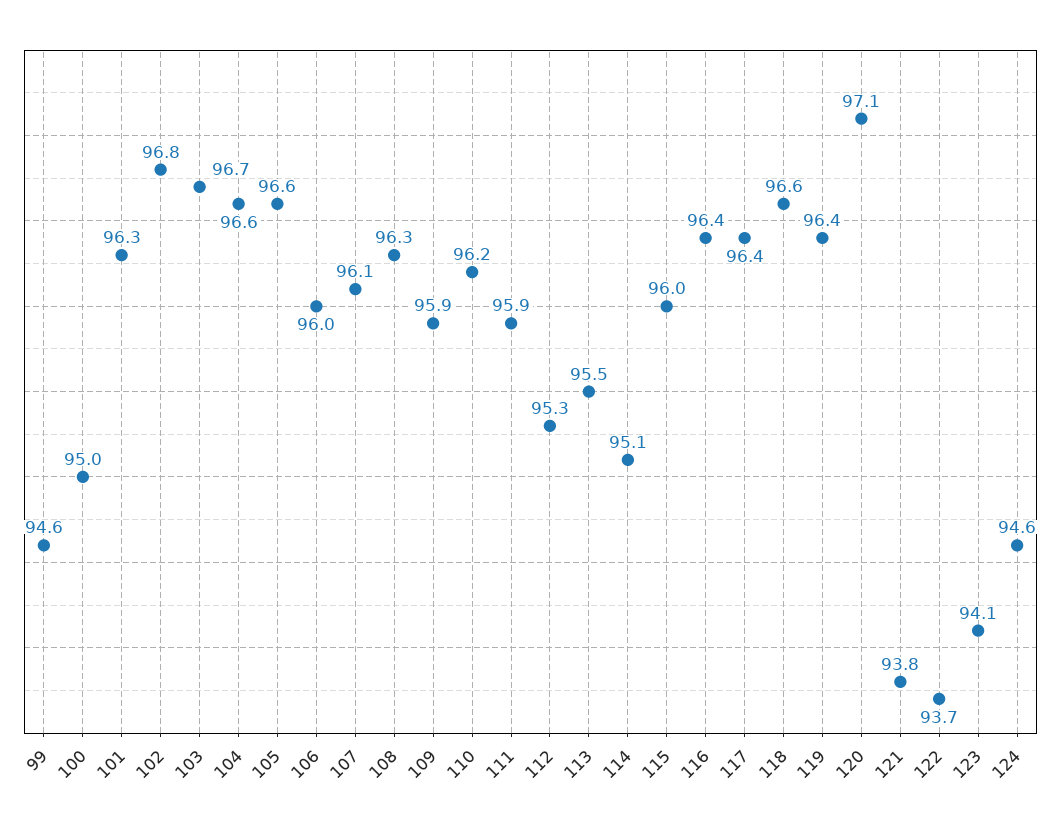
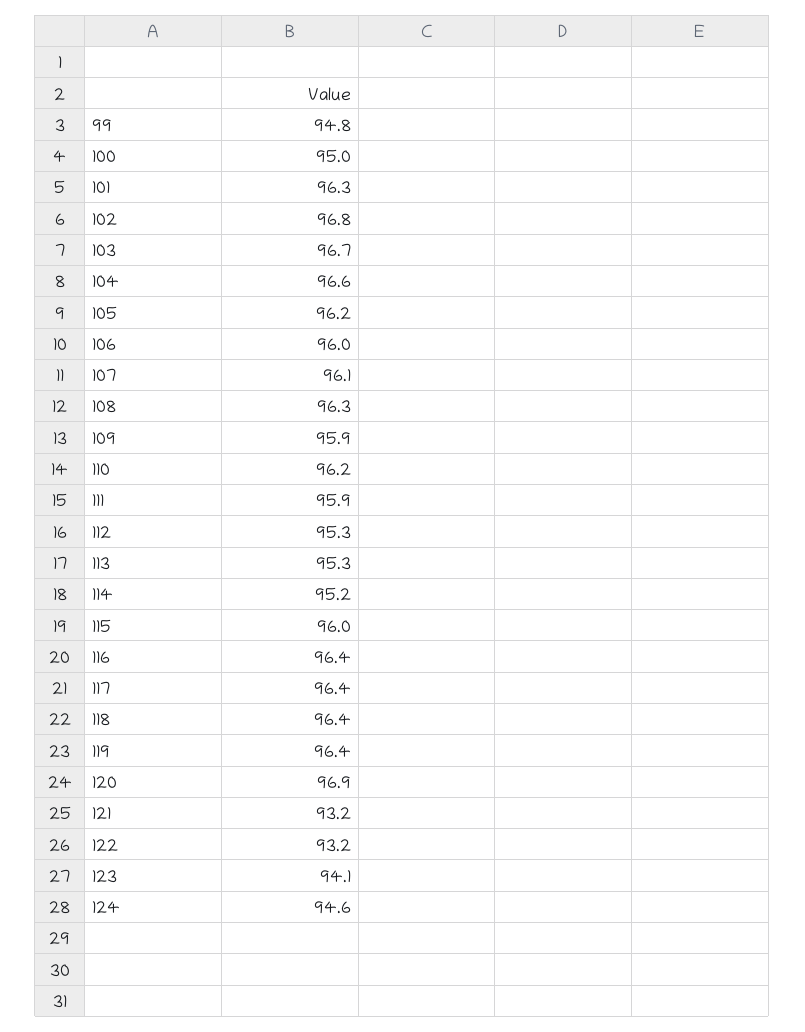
  {
-   "99": 94.6,
+   "99": 94.8,
    "100": 95,
    "101": 96.3,
    "102": 96.8,
    "103": 96.7,
    "104": 96.6,
-   "105": 96.6,
+   "105": 96.2,
    "106": 96,
    "107": 96.1,
    "108": 96.3,
    "109": 95.9,
    "110": 96.2,
    "111": 95.9,
    "112": 95.3,
-   "113": 95.5,
+   "113": 95.3,
-   "114": 95.1,
+   "114": 95.2,
    "115": 96,
    "116": 96.4,
    "117": 96.4,
-   "118": 96.6,
+   "118": 96.4,
    "119": 96.4,
-   "120": 97.1,
+   "120": 96.9,
-   "121": 93.8,
+   "121": 93.2,
-   "122": 93.7,
+   "122": 93.2,
    "123": 94.1,
    "124": 94.6
  }

